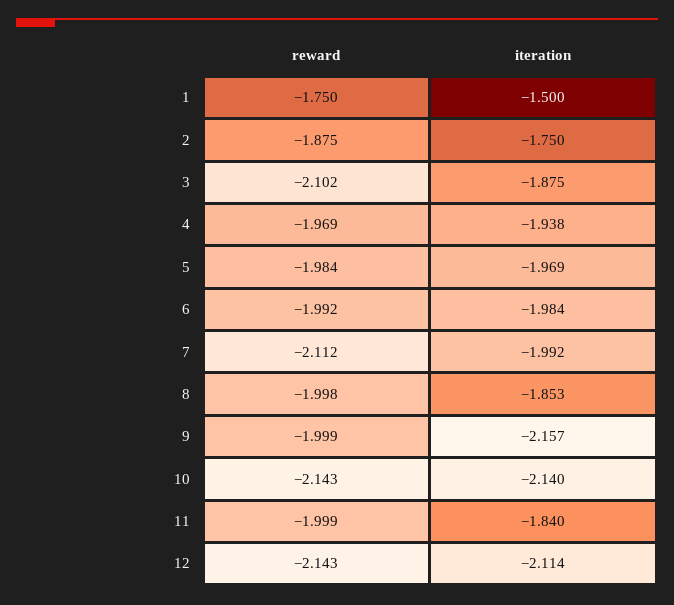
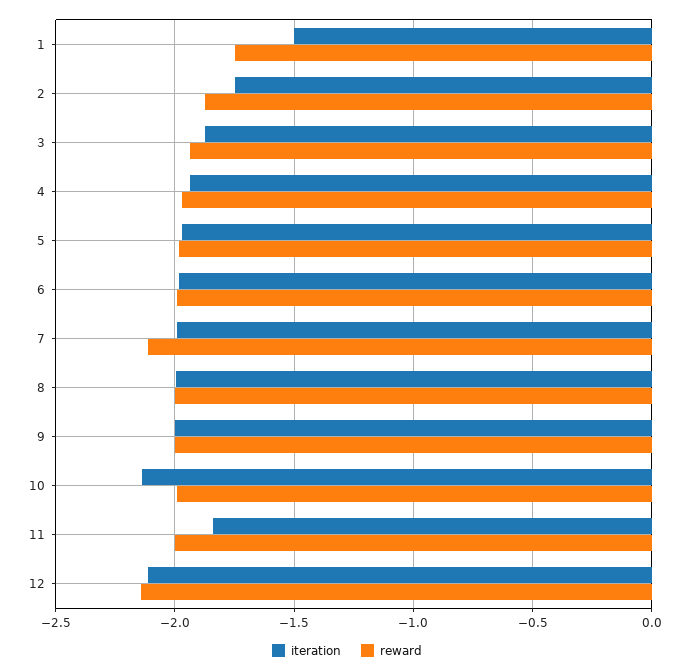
  {
    "reward": {
      "1": -1.75,
      "2": -1.875,
-     "3": -2.102,
+     "3": -1.95,
      "4": -1.969,
      "5": -1.984,
      "6": -1.992,
      "7": -2.112,
      "8": -1.998,
      "9": -1.999,
-     "10": -2.143,
+     "10": -2,
      "11": -1.999,
      "12": -2.143
    },
    "iteration": {
      "1": -1.5,
      "2": -1.75,
      "3": -1.875,
      "4": -1.938,
      "5": -1.969,
      "6": -1.984,
      "7": -1.992,
-     "8": -1.853,
+     "8": -2,
-     "9": -2.157,
+     "9": -2,
      "10": -2.14,
      "11": -1.84,
      "12": -2.114
    }
  }

